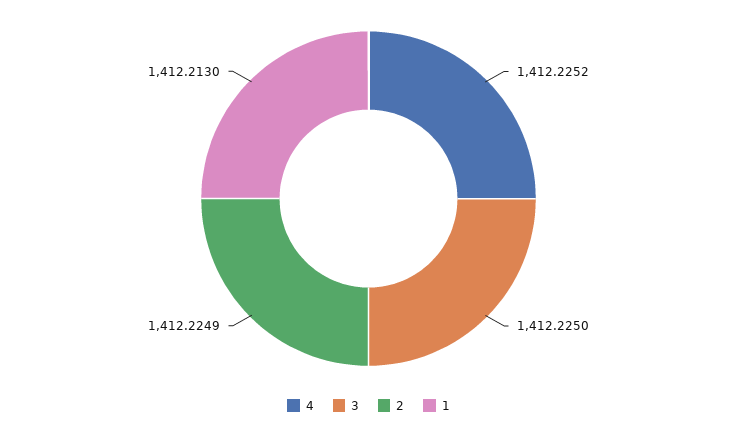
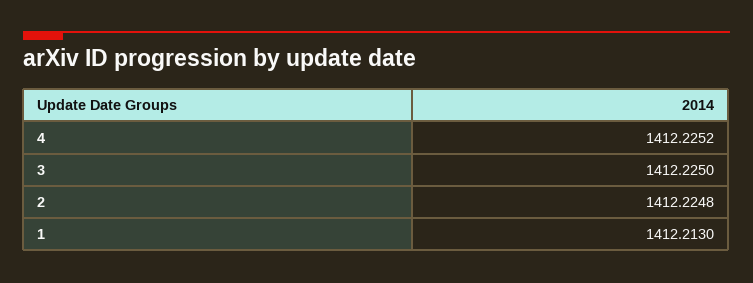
  {
    "4": 1412.2252,
    "3": 1412.225,
-   "2": 1412.2249,
+   "2": 1412.2248,
    "1": 1412.213
  }

